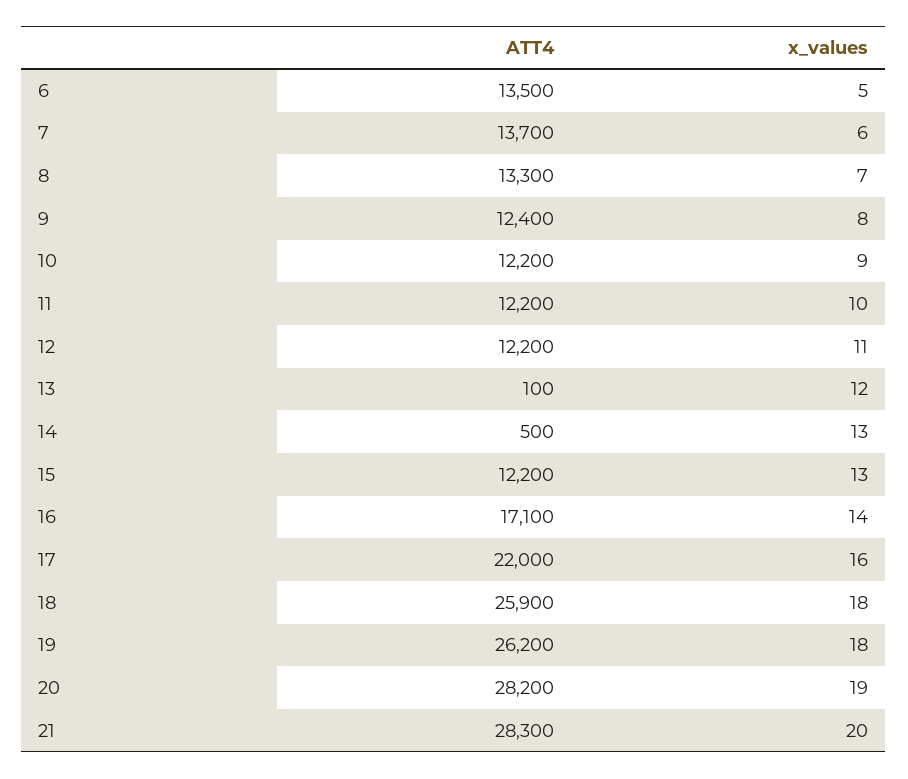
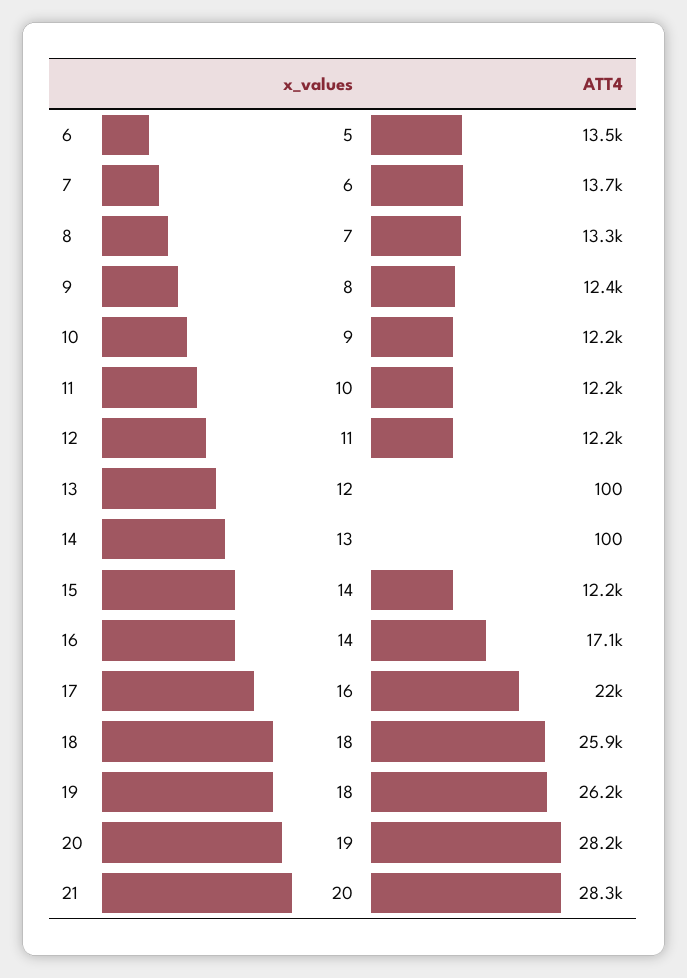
  {
    "ATT4": {
      "6": 13500,
      "7": 13700,
      "8": 13300,
      "9": 12400,
      "10": 12200,
      "11": 12200,
      "12": 12200,
      "13": 100,
-     "14": 500,
+     "14": 100,
      "15": 12200,
      "16": 17100,
      "17": 22000,
      "18": 25900,
      "19": 26200,
      "20": 28200,
      "21": 28300
    },
    "x_values": {
      "6": 5,
      "7": 6,
      "8": 7,
      "9": 8,
      "10": 9,
      "11": 10,
      "12": 11,
      "13": 12,
      "14": 13,
-     "15": 13,
+     "15": 14,
      "16": 14,
      "17": 16,
      "18": 18,
      "19": 18,
      "20": 19,
      "21": 20
    }
  }

